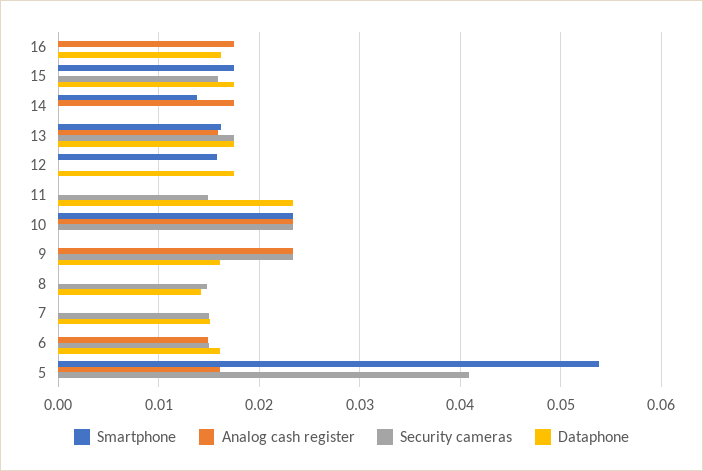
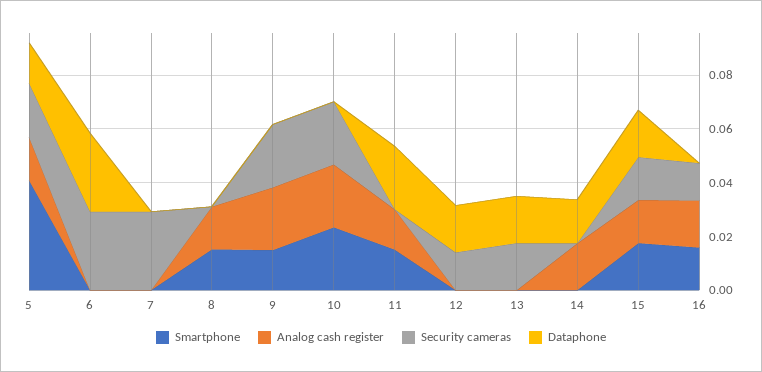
  {
    "Smartphone": {
-     "16": 0,
+     "16": 0.015,
      "15": 0.018,
-     "14": 0.014,
+     "14": 0,
-     "13": 0.016,
+     "13": 0,
-     "12": 0.016,
+     "12": 0,
-     "11": 0,
+     "11": 0.015,
      "10": 0.023,
-     "9": 0,
+     "9": 0.015,
-     "8": 0,
+     "8": 0.015,
      "7": 0,
      "6": 0,
-     "5": 0.054
+     "5": 0.04
    },
    "Analog cash register": {
      "16": 0.018,
-     "15": 0,
+     "15": 0.015,
      "14": 0.018,
-     "13": 0.016,
+     "13": 0,
      "12": 0,
-     "11": 0,
+     "11": 0.015,
      "10": 0.023,
      "9": 0.023,
-     "8": 0,
+     "8": 0.015,
      "7": 0,
-     "6": 0.015,
+     "6": 0,
      "5": 0.016
    },
    "Security cameras": {
-     "16": 0,
+     "16": 0.015,
      "15": 0.016,
      "14": 0,
      "13": 0.018,
-     "12": 0,
+     "12": 0.015,
-     "11": 0.015,
+     "11": 0,
      "10": 0.023,
      "9": 0.023,
-     "8": 0.015,
+     "8": 0,
-     "7": 0.015,
+     "7": 0.03,
-     "6": 0.015,
+     "6": 0.03,
-     "5": 0.041
+     "5": 0.02
    },
    "Dataphone": {
-     "16": 0.016,
+     "16": 0,
      "15": 0.018,
-     "14": 0,
+     "14": 0.015,
      "13": 0.018,
      "12": 0.018,
      "11": 0.023,
      "10": 0,
-     "9": 0.016,
+     "9": 0,
-     "8": 0.014,
+     "8": 0,
-     "7": 0.015,
+     "7": 0,
-     "6": 0.016,
+     "6": 0.03,
-     "5": 0
+     "5": 0.015
    }
  }

